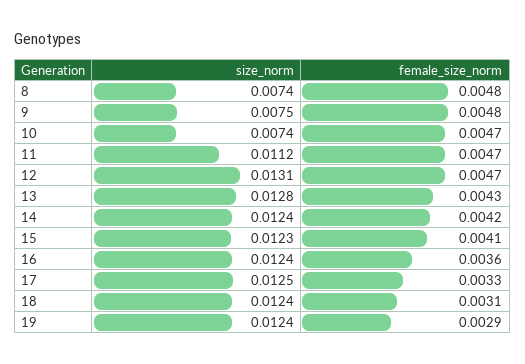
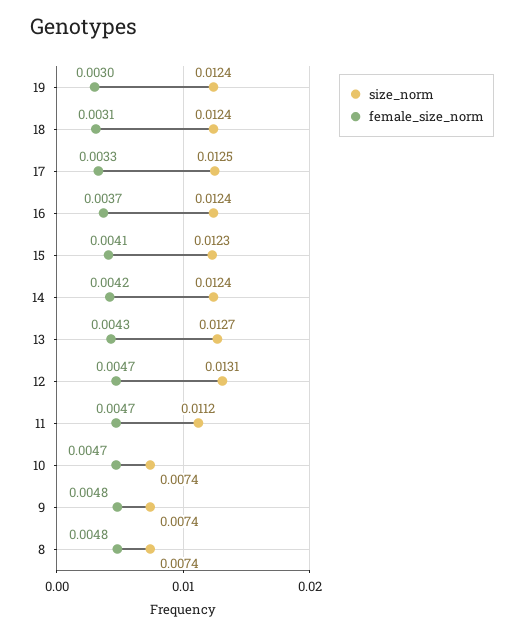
  {
    "size_norm": {
      "8": 0.0074,
-     "9": 0.0075,
+     "9": 0.0074,
      "10": 0.0074,
      "11": 0.0112,
      "12": 0.0131,
-     "13": 0.0128,
+     "13": 0.0127,
      "14": 0.0124,
      "15": 0.0123,
      "16": 0.0124,
      "17": 0.0125,
      "18": 0.0124,
      "19": 0.0124
    },
    "female_size_norm": {
      "8": 0.0048,
      "9": 0.0048,
      "10": 0.0047,
      "11": 0.0047,
      "12": 0.0047,
      "13": 0.0043,
      "14": 0.0042,
      "15": 0.0041,
-     "16": 0.0036,
+     "16": 0.0037,
      "17": 0.0033,
      "18": 0.0031,
-     "19": 0.0029
+     "19": 0.003
    }
  }

